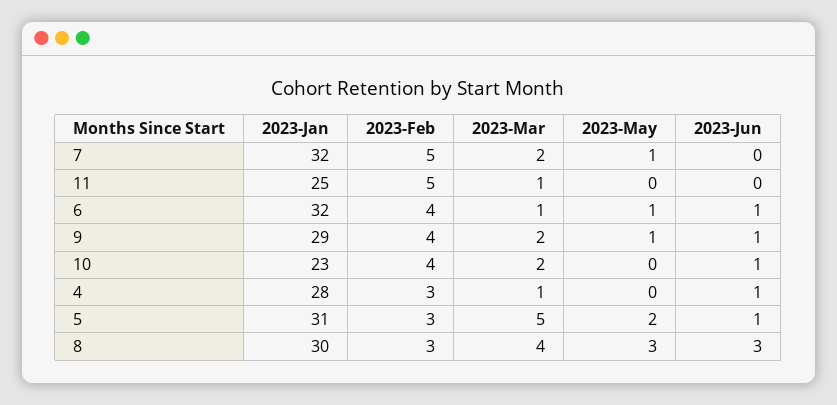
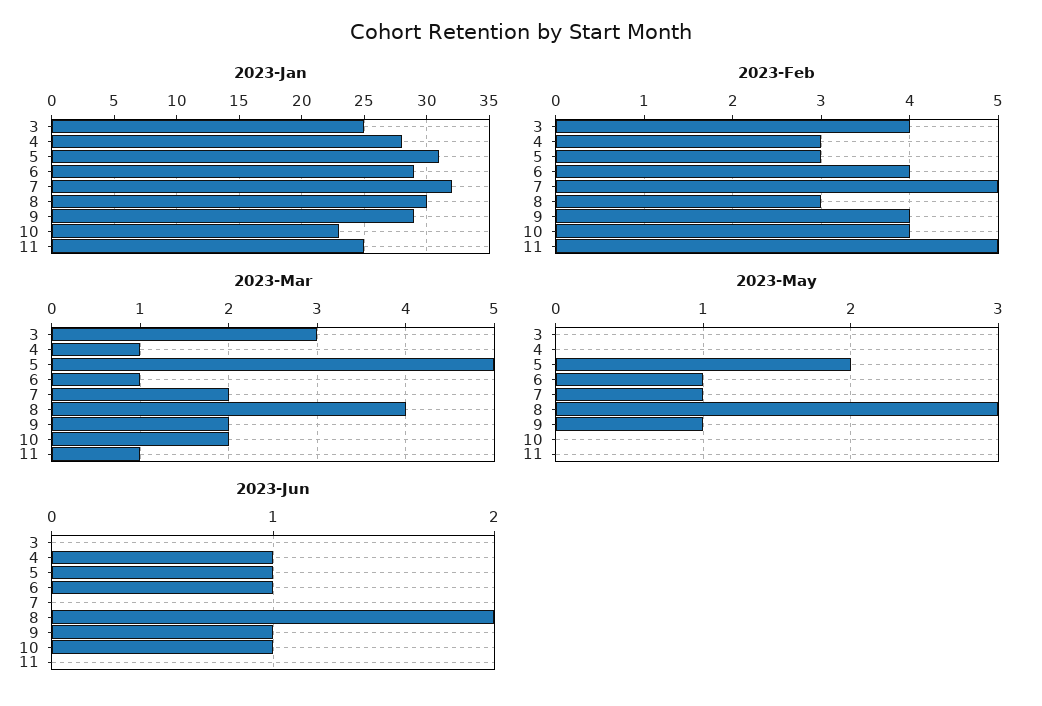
  {
    "2023-Jan": {
      "7": 32,
      "11": 25,
-     "6": 32,
+     "6": 29,
      "9": 29,
      "10": 23,
      "4": 28,
      "5": 31,
-     "8": 30
+     "8": 30,
+     "3": 25
    },
    "2023-Feb": {
      "7": 5,
      "11": 5,
      "6": 4,
      "9": 4,
      "10": 4,
      "4": 3,
      "5": 3,
-     "8": 3
+     "8": 3,
+     "3": 4
    },
    "2023-Mar": {
      "7": 2,
      "11": 1,
      "6": 1,
      "9": 2,
      "10": 2,
      "4": 1,
      "5": 5,
-     "8": 4
+     "8": 4,
+     "3": 3
    },
    "2023-May": {
      "7": 1,
      "11": 0,
      "6": 1,
      "9": 1,
      "10": 0,
      "4": 0,
      "5": 2,
-     "8": 3
+     "8": 3,
+     "3": 0
    },
    "2023-Jun": {
      "7": 0,
      "11": 0,
      "6": 1,
      "9": 1,
      "10": 1,
      "4": 1,
      "5": 1,
-     "8": 3
+     "8": 2,
+     "3": 0
    }
  }

